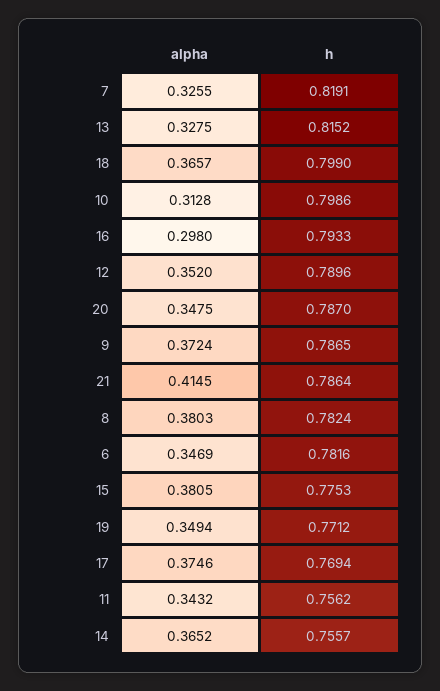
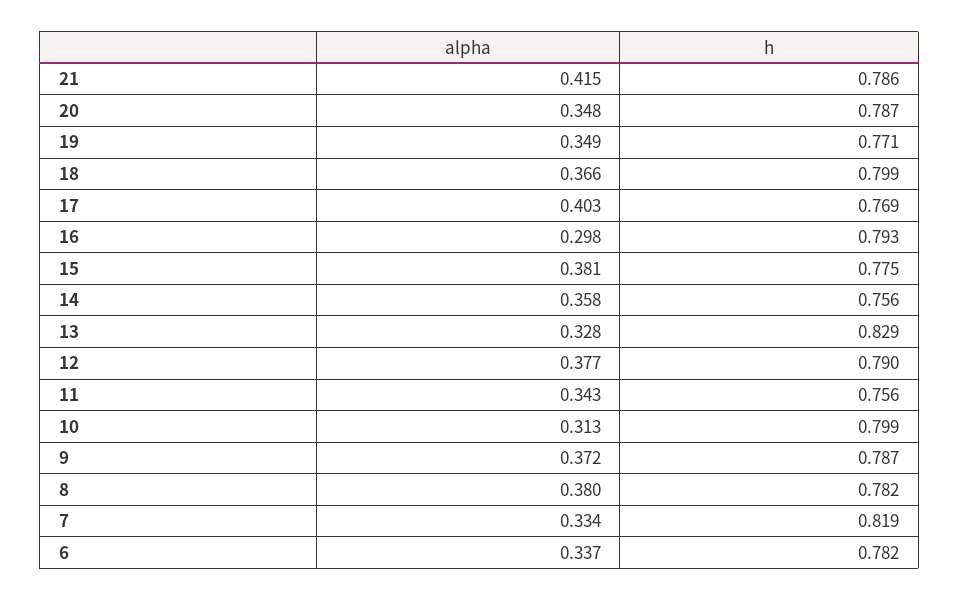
  {
    "alpha": {
-     "7": 0.3255,
+     "7": 0.334,
      "13": 0.3275,
      "18": 0.3657,
      "10": 0.3128,
      "16": 0.298,
-     "12": 0.352,
+     "12": 0.377,
      "20": 0.3475,
      "9": 0.3724,
      "21": 0.4145,
      "8": 0.3803,
-     "6": 0.3469,
+     "6": 0.337,
      "15": 0.3805,
      "19": 0.3494,
-     "17": 0.3746,
+     "17": 0.403,
      "11": 0.3432,
-     "14": 0.3652
+     "14": 0.358
    },
    "h": {
      "7": 0.8191,
-     "13": 0.8152,
+     "13": 0.829,
      "18": 0.799,
      "10": 0.7986,
      "16": 0.7933,
      "12": 0.7896,
      "20": 0.787,
      "9": 0.7865,
      "21": 0.7864,
      "8": 0.7824,
      "6": 0.7816,
      "15": 0.7753,
      "19": 0.7712,
      "17": 0.7694,
      "11": 0.7562,
      "14": 0.7557
    }
  }

